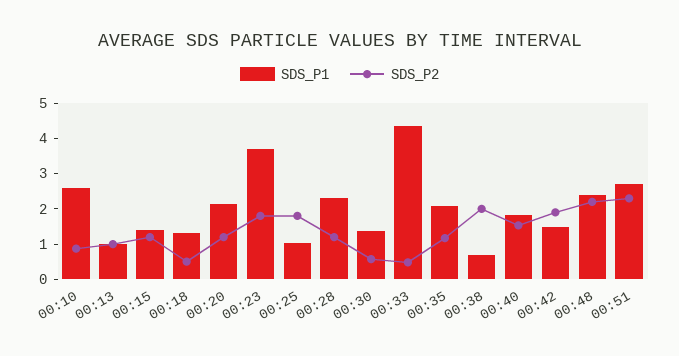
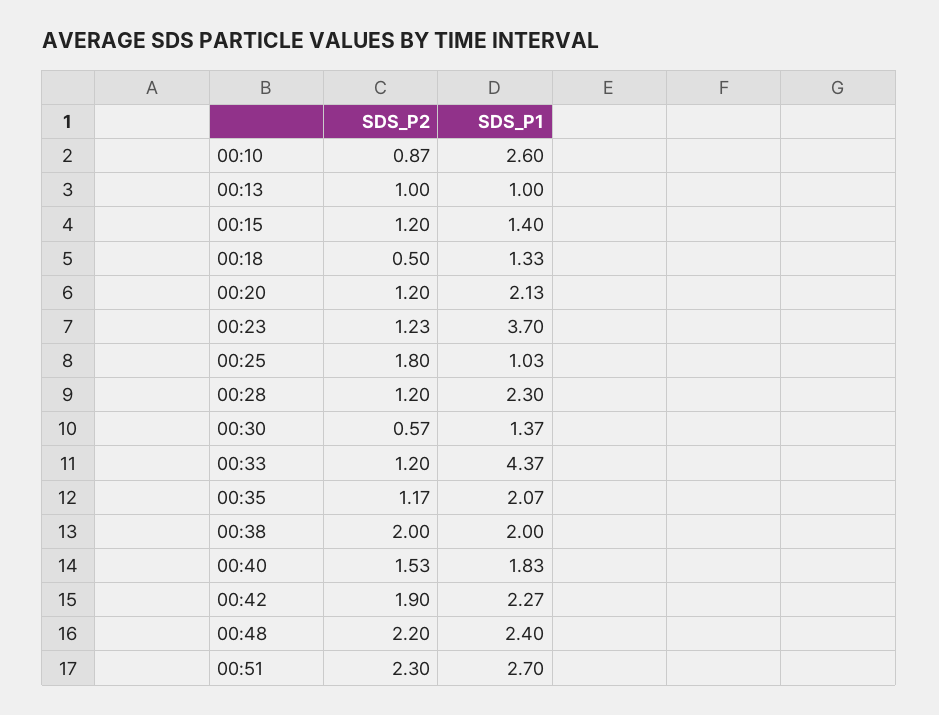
  {
    "SDS_P1": {
      "00:10": 2.6,
      "00:13": 1,
      "00:15": 1.4,
      "00:18": 1.33,
      "00:20": 2.13,
      "00:23": 3.7,
      "00:25": 1.03,
      "00:28": 2.3,
      "00:30": 1.37,
      "00:33": 4.37,
      "00:35": 2.07,
-     "00:38": 0.75,
+     "00:38": 2,
      "00:40": 1.83,
-     "00:42": 1.5,
+     "00:42": 2.27,
      "00:48": 2.4,
      "00:51": 2.7
    },
    "SDS_P2": {
      "00:10": 0.87,
      "00:13": 1,
      "00:15": 1.2,
      "00:18": 0.5,
      "00:20": 1.2,
-     "00:23": 1.75,
+     "00:23": 1.23,
      "00:25": 1.8,
      "00:28": 1.2,
      "00:30": 0.57,
-     "00:33": 0.5,
+     "00:33": 1.2,
      "00:35": 1.17,
      "00:38": 2,
      "00:40": 1.53,
      "00:42": 1.9,
      "00:48": 2.2,
      "00:51": 2.3
    }
  }

